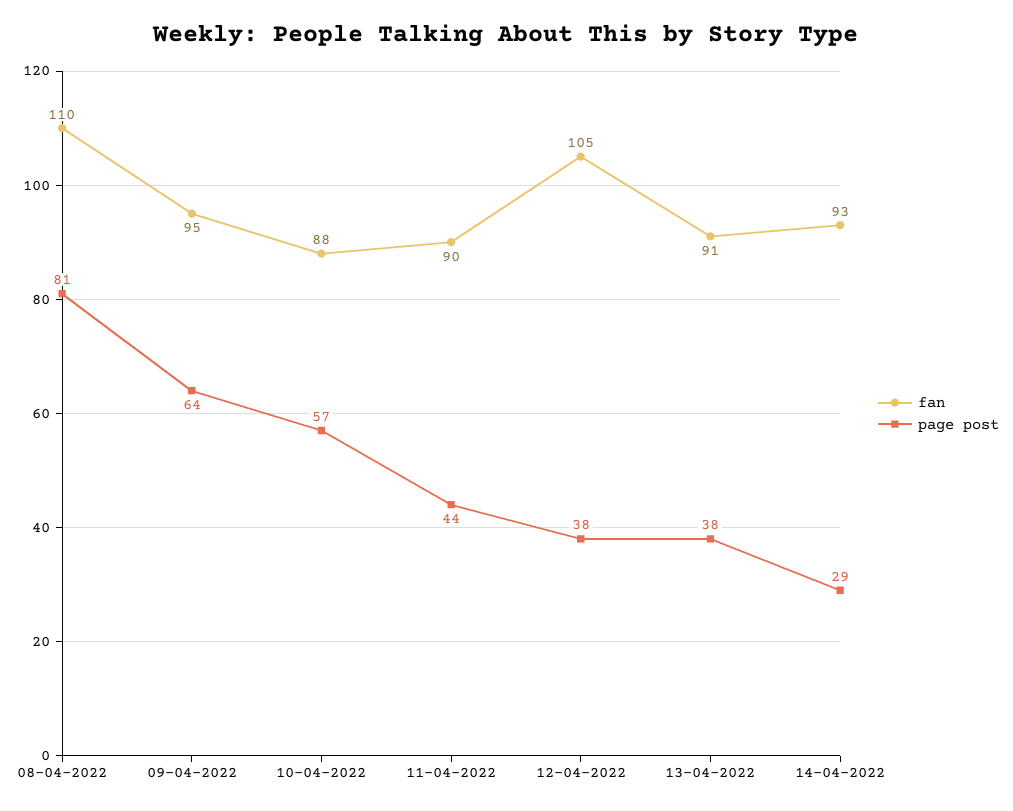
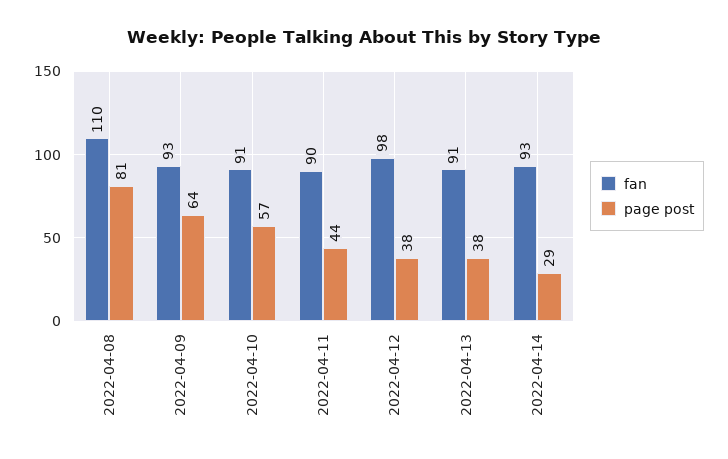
  {
    "fan": {
      "08-04-2022": 110,
-     "09-04-2022": 95,
+     "09-04-2022": 93,
-     "10-04-2022": 88,
+     "10-04-2022": 91,
      "11-04-2022": 90,
-     "12-04-2022": 105,
+     "12-04-2022": 98,
      "13-04-2022": 91,
      "14-04-2022": 93
    },
    "page post": {
      "08-04-2022": 81,
      "09-04-2022": 64,
      "10-04-2022": 57,
      "11-04-2022": 44,
      "12-04-2022": 38,
      "13-04-2022": 38,
      "14-04-2022": 29
    }
  }

